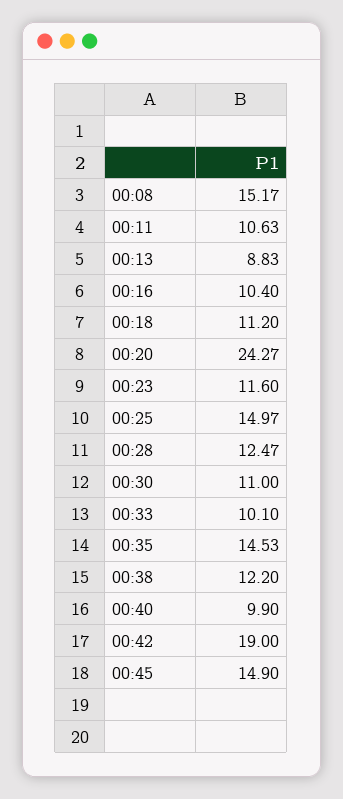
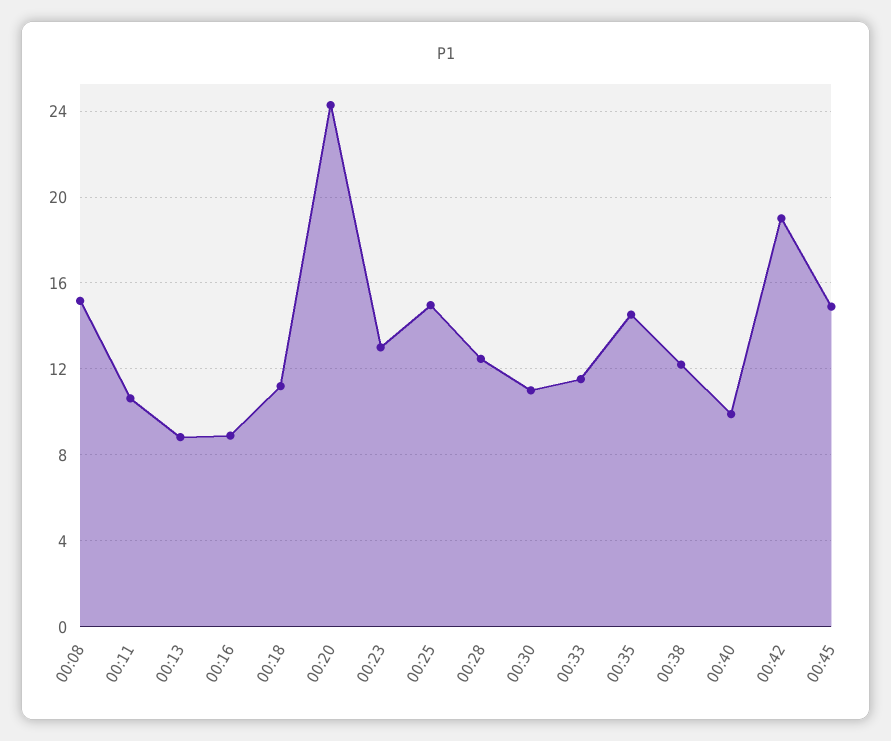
  {
    "00:08": 15.17,
    "00:11": 10.63,
    "00:13": 8.83,
-   "00:16": 10.4,
+   "00:16": 9,
    "00:18": 11.2,
    "00:20": 24.27,
-   "00:23": 11.6,
+   "00:23": 13,
    "00:25": 14.97,
    "00:28": 12.47,
    "00:30": 11,
-   "00:33": 10.1,
+   "00:33": 11.5,
    "00:35": 14.53,
    "00:38": 12.2,
    "00:40": 9.9,
    "00:42": 19,
    "00:45": 14.9
  }

